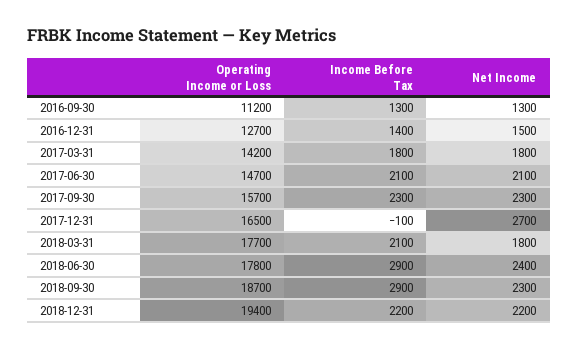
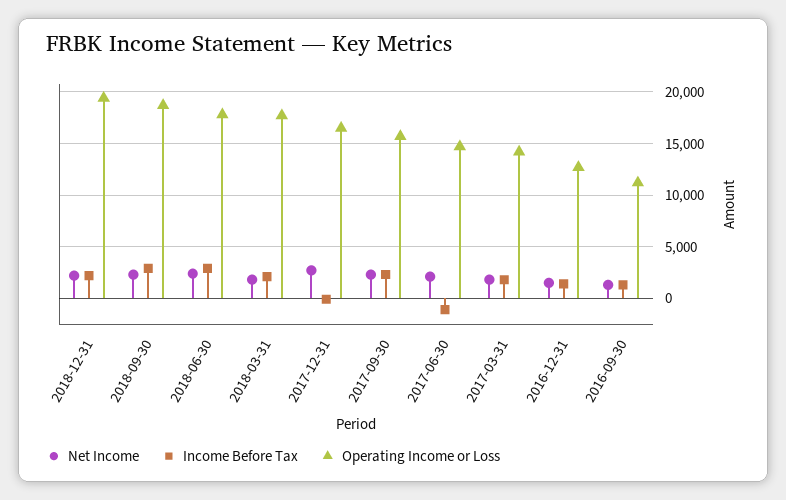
  {
    "Operating Income or Loss": {
      "2016-09-30": 11200,
      "2016-12-31": 12700,
      "2017-03-31": 14200,
      "2017-06-30": 14700,
      "2017-09-30": 15700,
      "2017-12-31": 16500,
      "2018-03-31": 17700,
      "2018-06-30": 17800,
      "2018-09-30": 18700,
      "2018-12-31": 19400
    },
    "Income Before Tax": {
      "2016-09-30": 1300,
      "2016-12-31": 1400,
      "2017-03-31": 1800,
-     "2017-06-30": 2100,
+     "2017-06-30": -1000,
      "2017-09-30": 2300,
      "2017-12-31": -100,
      "2018-03-31": 2100,
      "2018-06-30": 2900,
      "2018-09-30": 2900,
      "2018-12-31": 2200
    },
    "Net Income": {
      "2016-09-30": 1300,
      "2016-12-31": 1500,
      "2017-03-31": 1800,
      "2017-06-30": 2100,
      "2017-09-30": 2300,
      "2017-12-31": 2700,
      "2018-03-31": 1800,
      "2018-06-30": 2400,
      "2018-09-30": 2300,
      "2018-12-31": 2200
    }
  }

